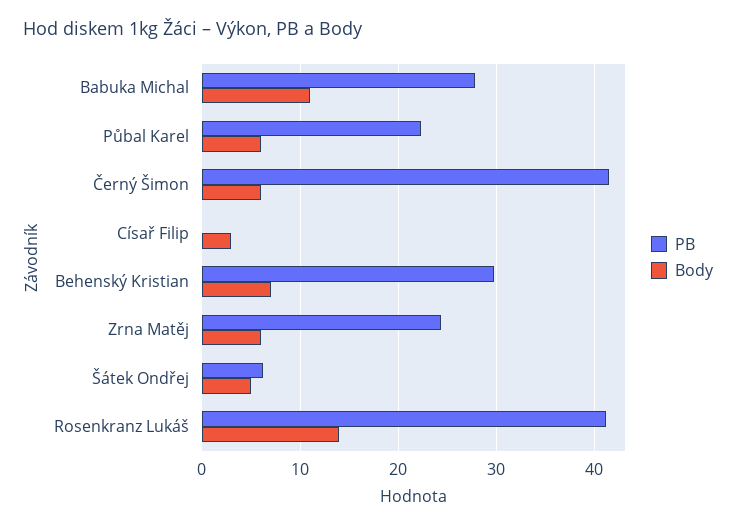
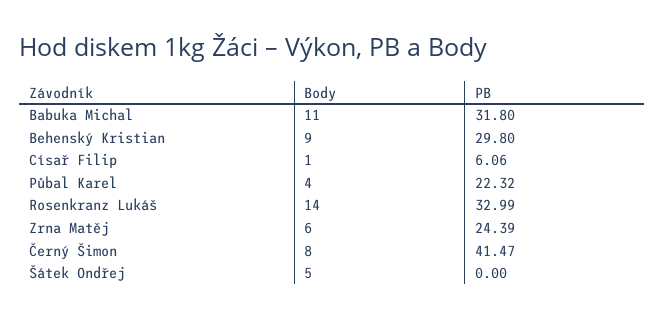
  {
    "PB": {
-     "Babuka Michal": 28,
+     "Babuka Michal": 31.8,
      "Půbal Karel": 22.32,
      "Černý Šimon": 41.47,
-     "Císař Filip": 0,
+     "Císař Filip": 6.06,
      "Behenský Kristian": 29.8,
      "Zrna Matěj": 24.39,
-     "Šátek Ondřej": 6,
+     "Šátek Ondřej": 0,
-     "Rosenkranz Lukáš": 41
+     "Rosenkranz Lukáš": 32.99
    },
    "Body": {
      "Babuka Michal": 11,
-     "Půbal Karel": 6,
+     "Půbal Karel": 4,
-     "Černý Šimon": 6,
+     "Černý Šimon": 8,
-     "Císař Filip": 3,
+     "Císař Filip": 1,
-     "Behenský Kristian": 7,
+     "Behenský Kristian": 9,
      "Zrna Matěj": 6,
      "Šátek Ondřej": 5,
      "Rosenkranz Lukáš": 14
    }
  }

